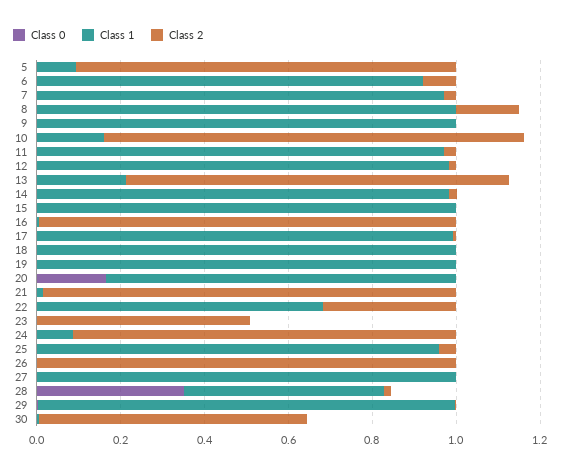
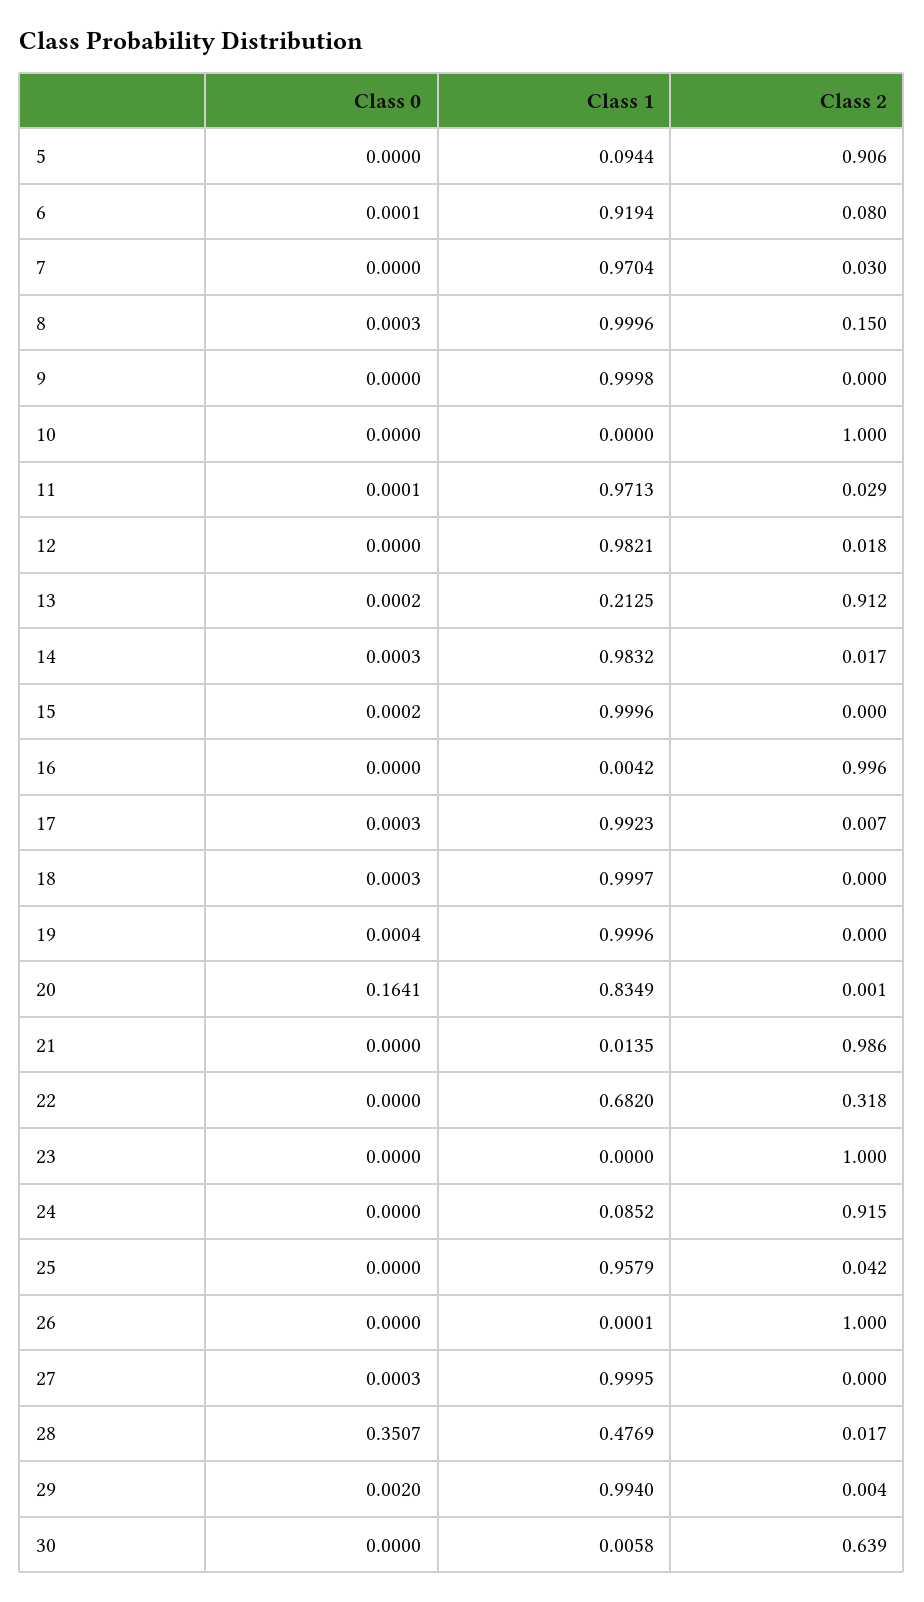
  {
    "Class 0": {
      "5": 0,
      "6": 0.0001,
      "7": 0,
      "8": 0.0003,
      "9": 0,
      "10": 0,
      "11": 0.0001,
      "12": 0,
      "13": 0.0002,
      "14": 0.0003,
      "15": 0.0002,
      "16": 0,
      "17": 0.0003,
      "18": 0.0003,
      "19": 0.0004,
      "20": 0.1641,
      "21": 0,
      "22": 0,
      "23": 0,
      "24": 0,
      "25": 0,
      "26": 0,
      "27": 0.0003,
      "28": 0.3507,
      "29": 0.002,
      "30": 0
    },
    "Class 1": {
      "5": 0.0944,
      "6": 0.9194,
      "7": 0.9704,
      "8": 0.9996,
      "9": 0.9998,
-     "10": 0.15,
+     "10": 0,
      "11": 0.9713,
      "12": 0.9821,
      "13": 0.2125,
      "14": 0.9832,
      "15": 0.9996,
      "16": 0.0042,
      "17": 0.9923,
      "18": 0.9997,
      "19": 0.9996,
      "20": 0.8349,
      "21": 0.0135,
      "22": 0.682,
      "23": 0,
      "24": 0.0852,
      "25": 0.9579,
      "26": 0.0001,
      "27": 0.9995,
      "28": 0.4769,
      "29": 0.994,
      "30": 0.0058
    },
    "Class 2": {
      "5": 0.906,
      "6": 0.08,
      "7": 0.03,
      "8": 0.15,
      "9": 0,
      "10": 1,
      "11": 0.029,
      "12": 0.018,
      "13": 0.912,
      "14": 0.017,
      "15": 0,
      "16": 0.996,
      "17": 0.007,
      "18": 0,
      "19": 0,
      "20": 0.001,
      "21": 0.986,
      "22": 0.318,
-     "23": 0.5,
+     "23": 1,
      "24": 0.915,
      "25": 0.042,
      "26": 1,
      "27": 0,
      "28": 0.017,
      "29": 0.004,
      "30": 0.639
    }
  }

